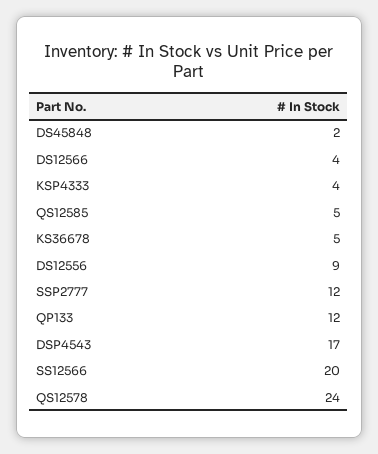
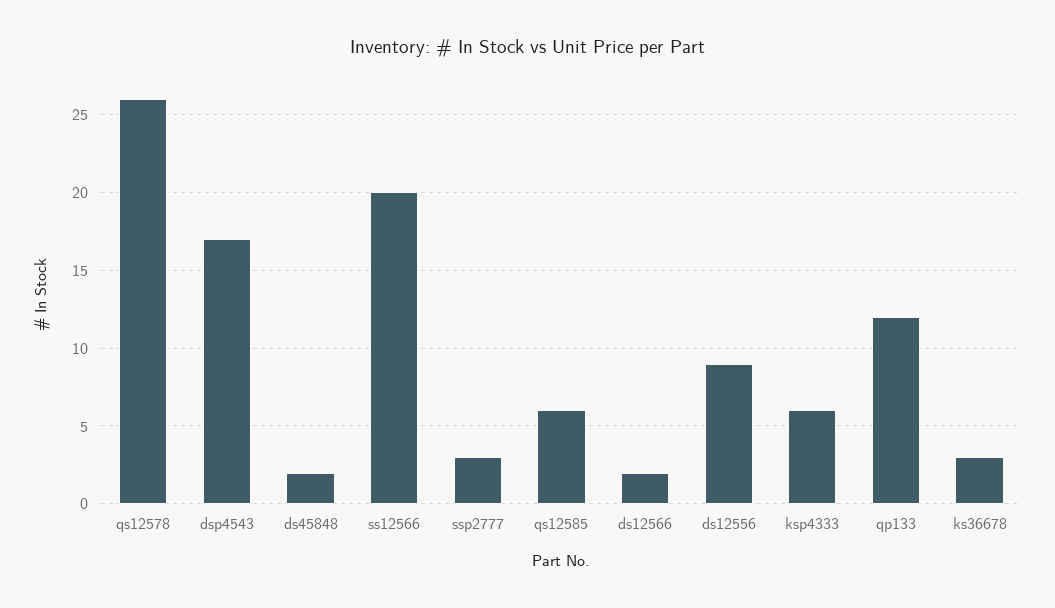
  {
    "DS45848": 2,
-   "DS12566": 4,
+   "DS12566": 2,
-   "KSP4333": 4,
+   "KSP4333": 6,
-   "QS12585": 5,
+   "QS12585": 6,
-   "KS36678": 5,
+   "KS36678": 3,
    "DS12556": 9,
-   "SSP2777": 12,
+   "SSP2777": 3,
    "QP133": 12,
    "DSP4543": 17,
    "SS12566": 20,
-   "QS12578": 24
+   "QS12578": 26
  }

